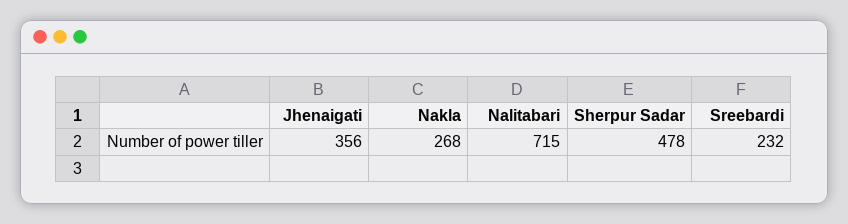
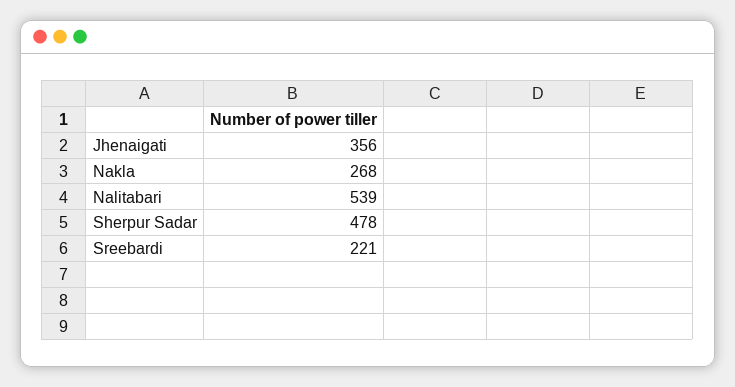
  {
    "Jhenaigati": 356,
    "Nakla": 268,
-   "Nalitabari": 715,
+   "Nalitabari": 539,
    "Sherpur Sadar": 478,
-   "Sreebardi": 232
+   "Sreebardi": 221
  }

